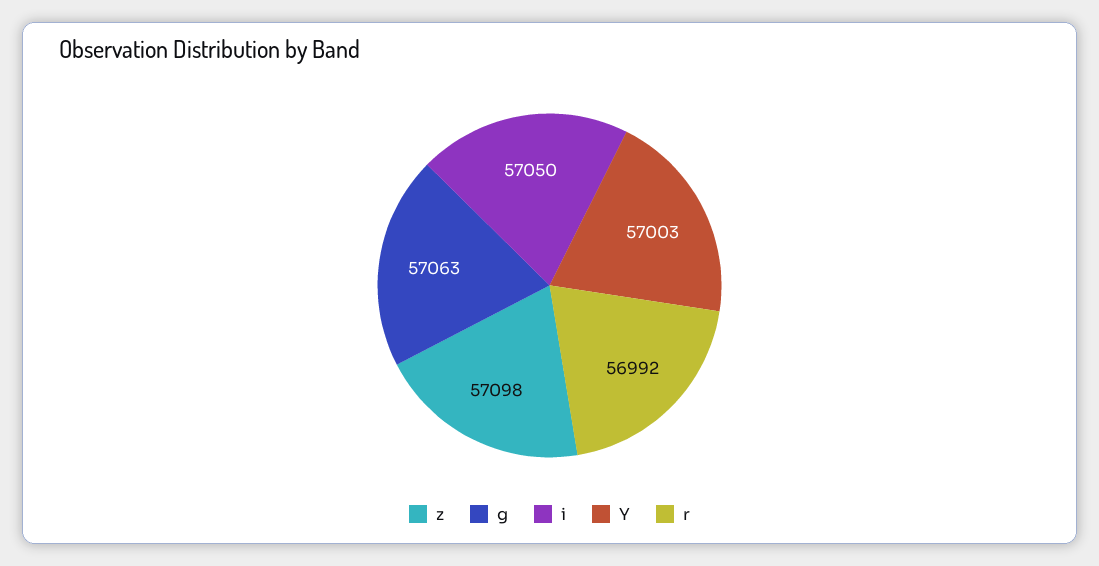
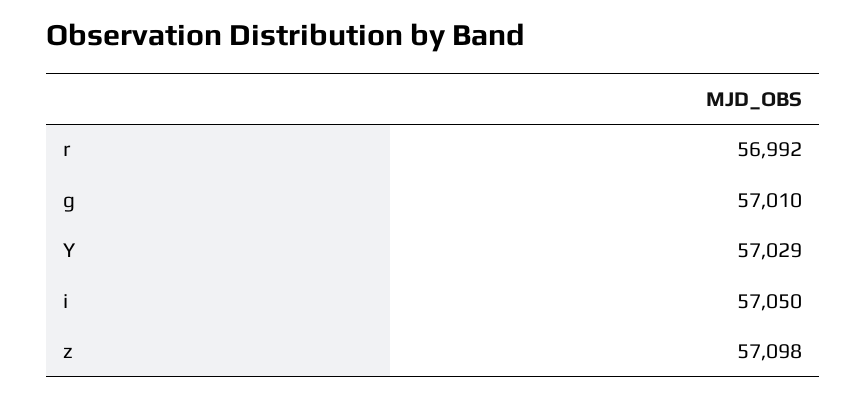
  {
    "z": 57098,
-   "g": 57063,
+   "g": 57010,
    "i": 57050,
-   "Y": 57003,
+   "Y": 57029,
    "r": 56992
  }

